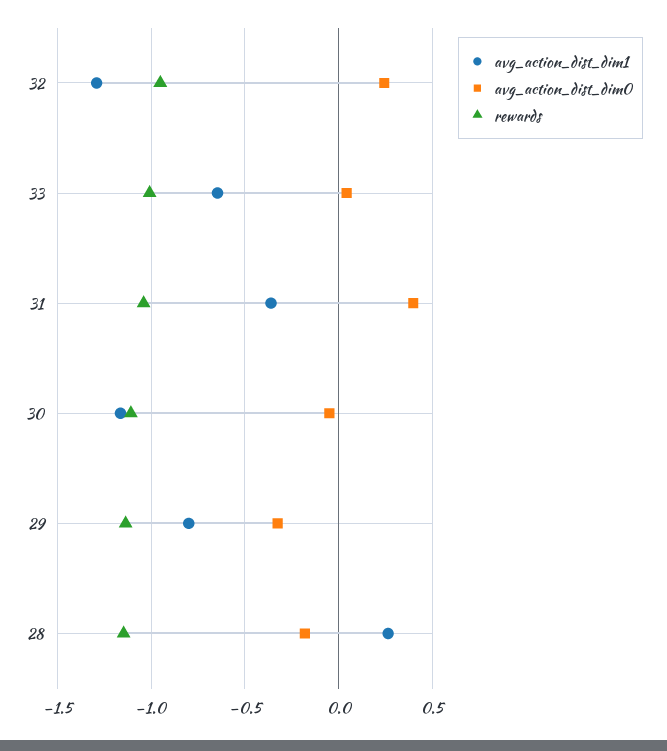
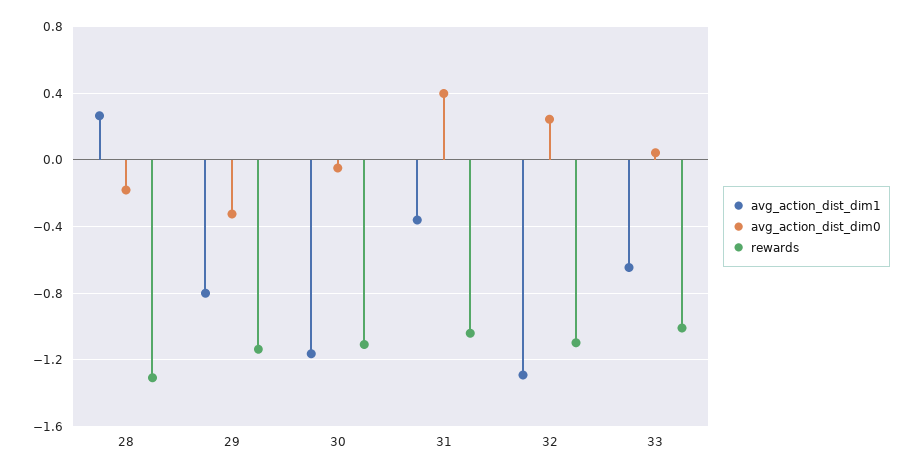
  {
    "avg_action_dist_dim1": {
      "32": -1.3,
      "33": -0.65,
      "31": -0.35,
      "30": -1.15,
      "29": -0.8,
      "28": 0.25
    },
    "avg_action_dist_dim0": {
      "32": 0.25,
      "33": 0.05,
      "31": 0.4,
      "30": -0.05,
      "29": -0.35,
      "28": -0.2
    },
    "rewards": {
-     "32": -0.95,
+     "32": -1.1,
      "33": -1,
      "31": -1.05,
      "30": -1.1,
      "29": -1.15,
-     "28": -1.15
+     "28": -1.3
    }
  }

